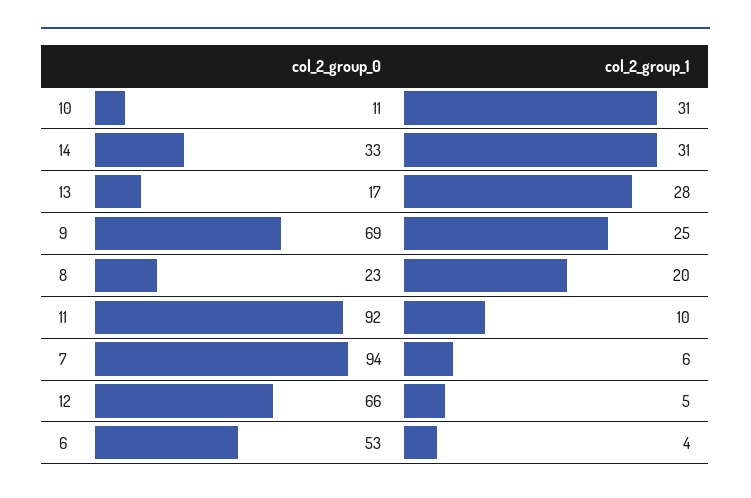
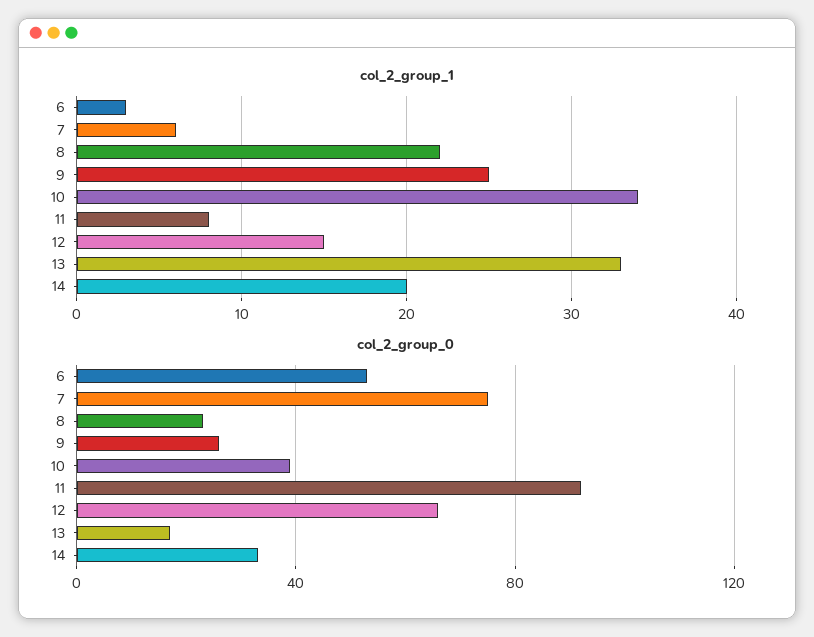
  {
    "col_2_group_0": {
-     "10": 11,
+     "10": 40,
      "14": 33,
      "13": 17,
-     "9": 69,
+     "9": 25,
      "8": 23,
      "11": 92,
-     "7": 94,
+     "7": 75,
      "12": 66,
      "6": 53
    },
    "col_2_group_1": {
-     "10": 31,
+     "10": 34,
-     "14": 31,
+     "14": 20,
-     "13": 28,
+     "13": 33,
      "9": 25,
-     "8": 20,
+     "8": 22,
-     "11": 10,
+     "11": 8,
      "7": 6,
-     "12": 5,
+     "12": 15,
-     "6": 4
+     "6": 3
    }
  }

